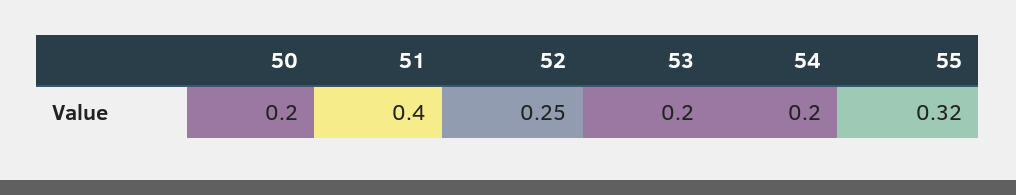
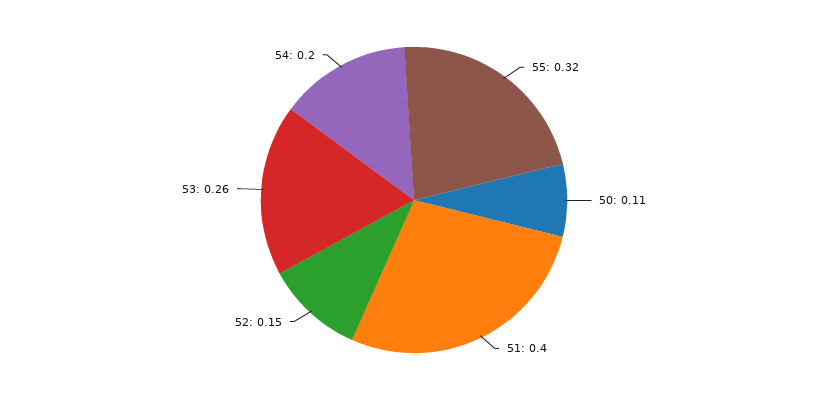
  {
-   "50": 0.2,
+   "50": 0.11,
    "51": 0.4,
-   "52": 0.25,
+   "52": 0.15,
-   "53": 0.2,
+   "53": 0.26,
    "54": 0.2,
    "55": 0.32
  }

